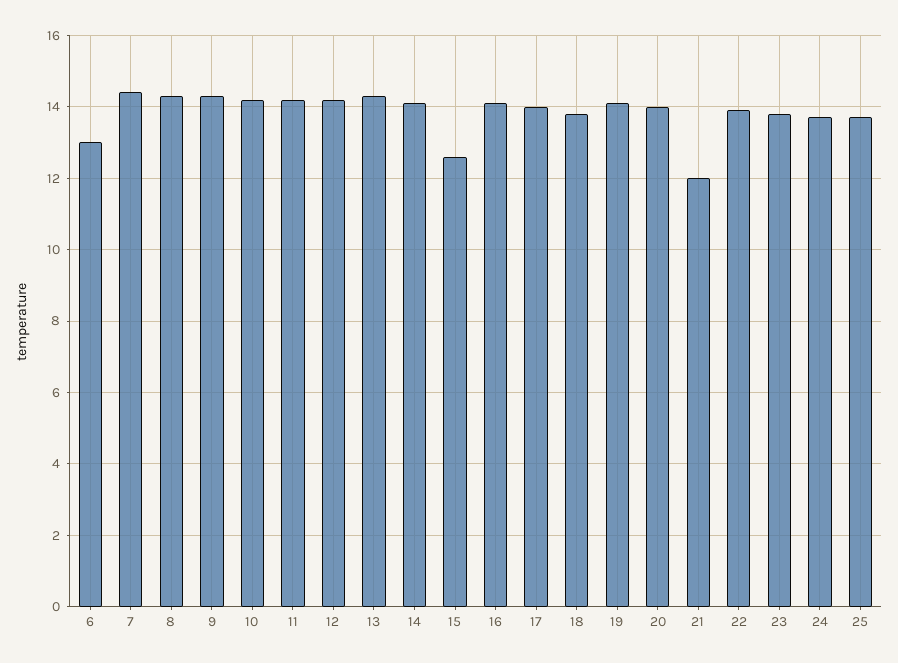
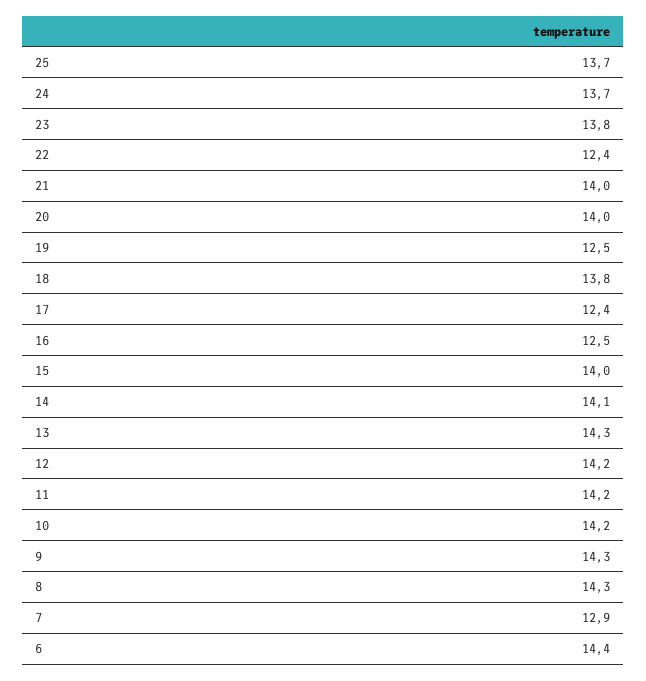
  {
-   "6": 13,
+   "6": 14.4,
-   "7": 14.5,
+   "7": 12.9,
    "8": 14.3,
    "9": 14.3,
    "10": 14.2,
    "11": 14.2,
    "12": 14.2,
    "13": 14.3,
    "14": 14.1,
-   "15": 12.5,
+   "15": 14,
-   "16": 14,
+   "16": 12.5,
-   "17": 14,
+   "17": 12.4,
    "18": 13.8,
-   "19": 14,
+   "19": 12.5,
    "20": 14,
-   "21": 12,
+   "21": 14,
-   "22": 14,
+   "22": 12.4,
    "23": 13.8,
    "24": 13.7,
    "25": 13.7
  }

